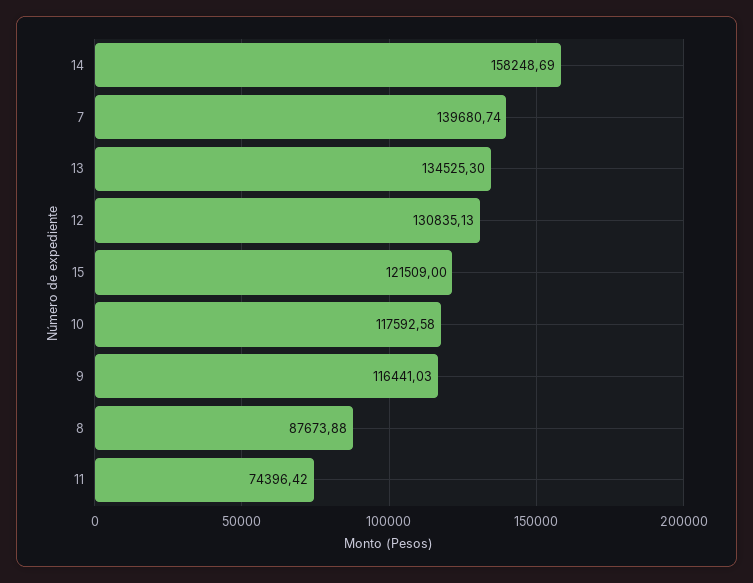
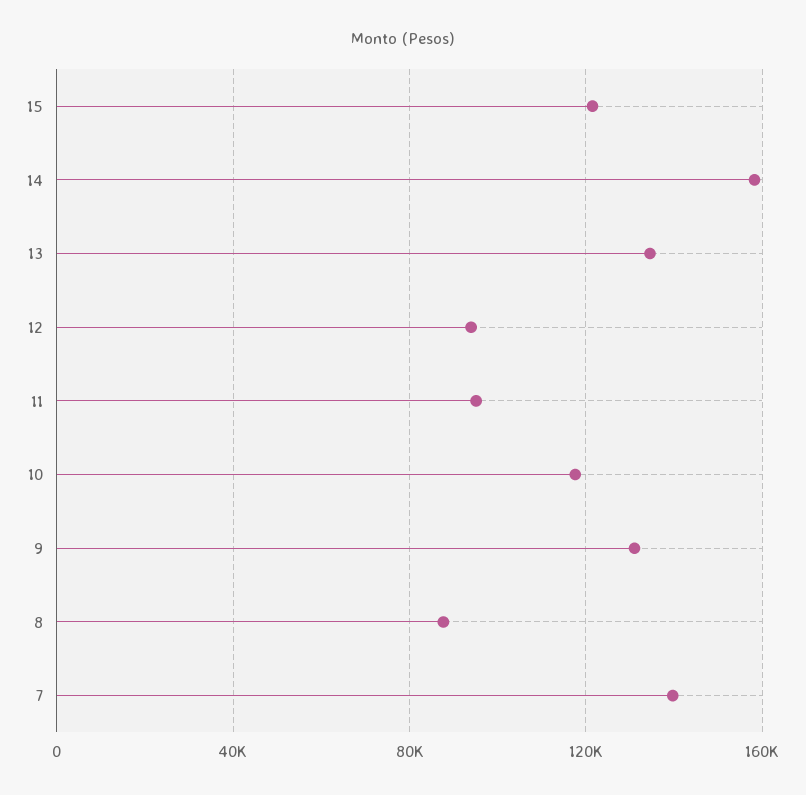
  {
    "14": 158248.69,
    "7": 139680.74,
    "13": 134525.3,
-   "12": 130835.13,
+   "12": 95000,
    "15": 121509,
    "10": 117592.58,
-   "9": 116441.03,
+   "9": 130000,
    "8": 87673.88,
-   "11": 74396.42
+   "11": 95000
  }

